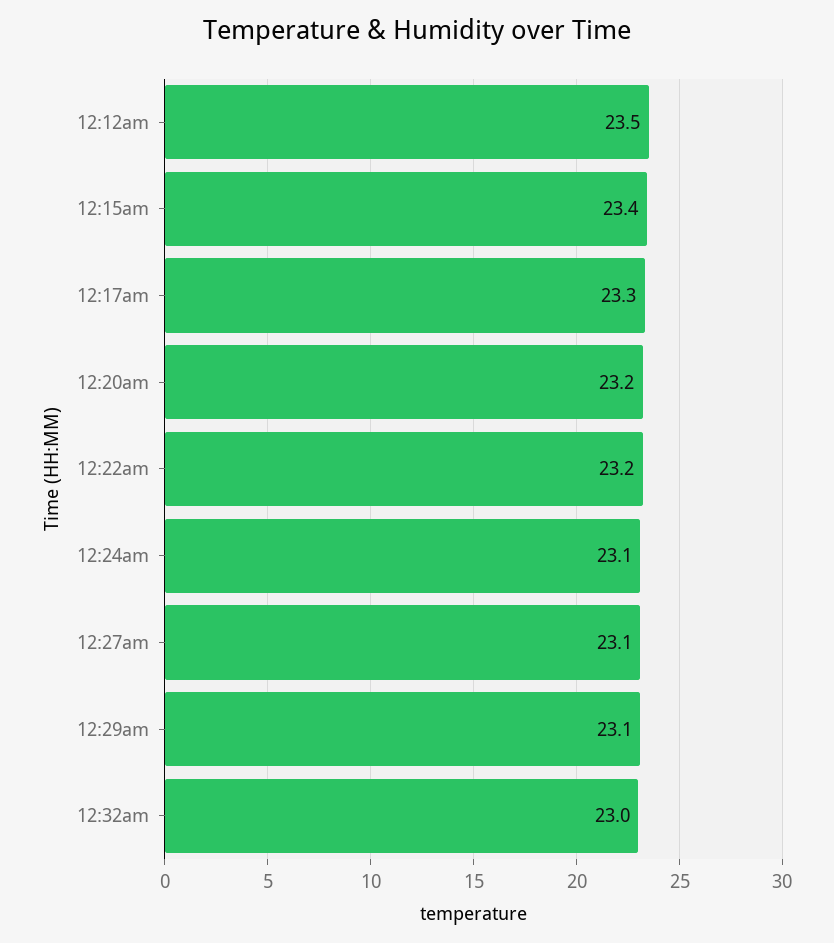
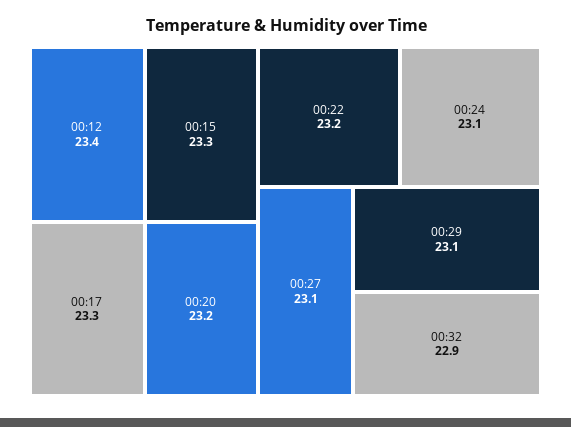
  {
-   "12:12am": 23.5,
+   "12:12am": 23.4,
-   "12:15am": 23.4,
+   "12:15am": 23.3,
    "12:17am": 23.3,
    "12:20am": 23.2,
    "12:22am": 23.2,
    "12:24am": 23.1,
    "12:27am": 23.1,
    "12:29am": 23.1,
-   "12:32am": 23
+   "12:32am": 22.9
  }

